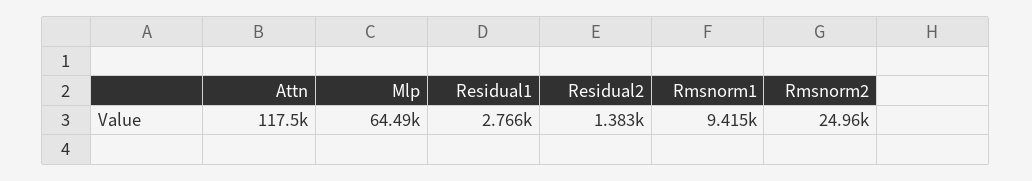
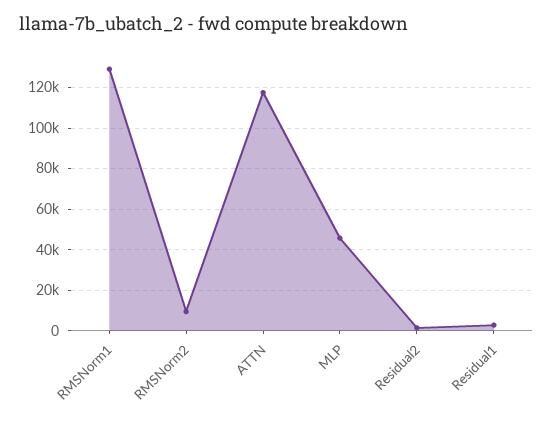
  {
    "Attn": 117500,
-   "Mlp": 64490,
+   "Mlp": 45000,
    "Residual1": 2766,
    "Residual2": 1383,
-   "Rmsnorm1": 9415,
+   "Rmsnorm1": 130000,
-   "Rmsnorm2": 24960
+   "Rmsnorm2": 10000
  }

